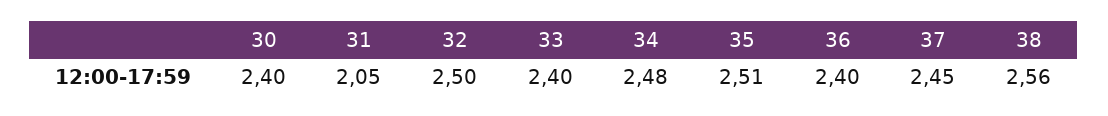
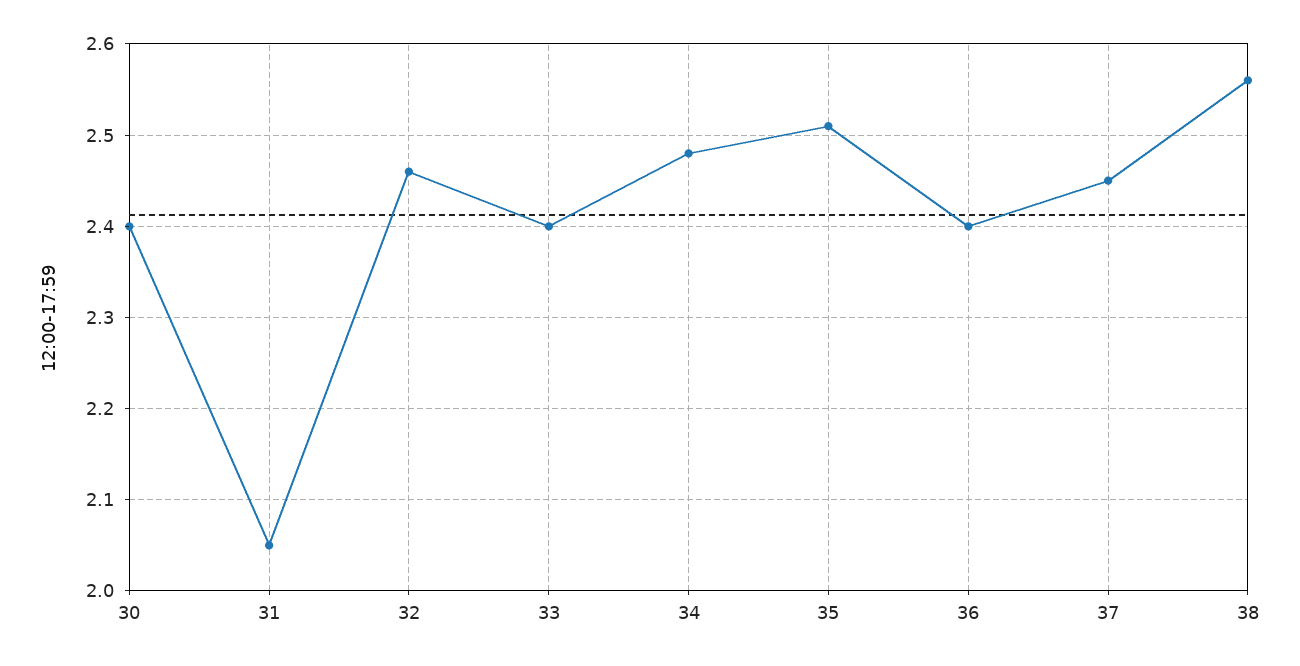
  {
    "30": 2.4,
    "31": 2.05,
-   "32": 2.5,
+   "32": 2.46,
    "33": 2.4,
    "34": 2.48,
    "35": 2.51,
    "36": 2.4,
    "37": 2.45,
    "38": 2.56
  }

